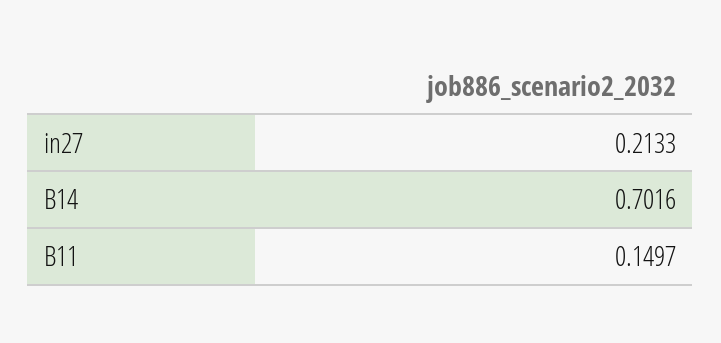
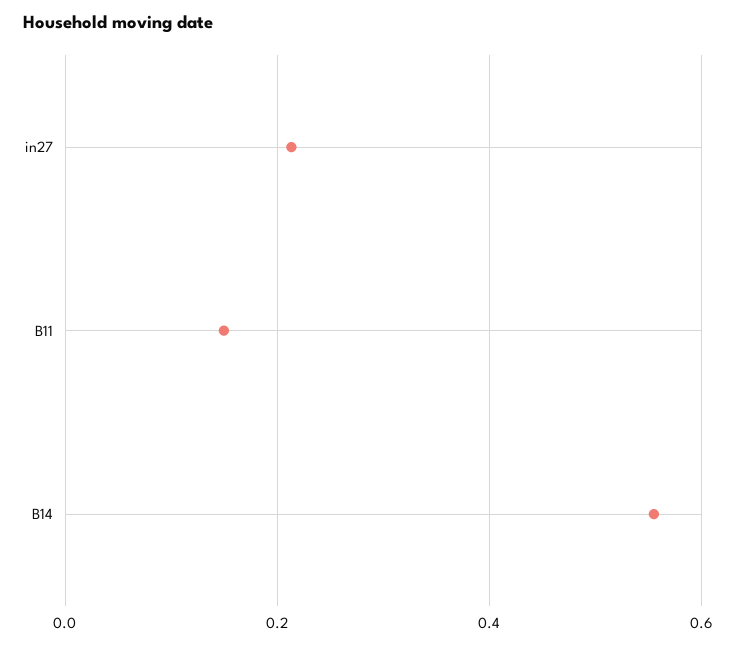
  {
    "in27": 0.2133,
-   "B14": 0.7016,
+   "B14": 0.56,
    "B11": 0.1497
  }

